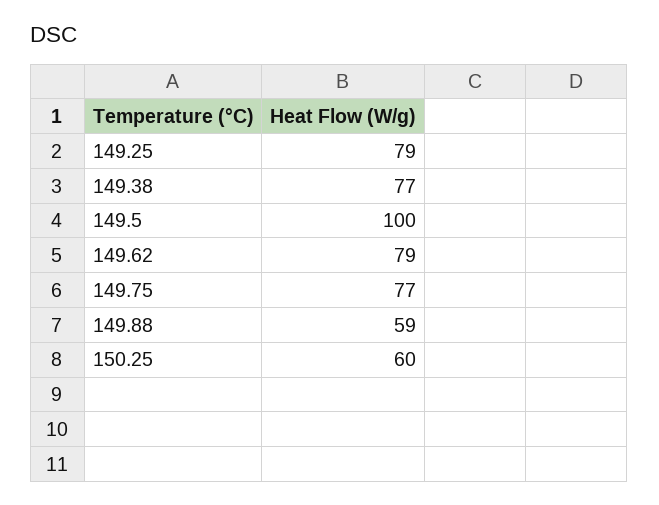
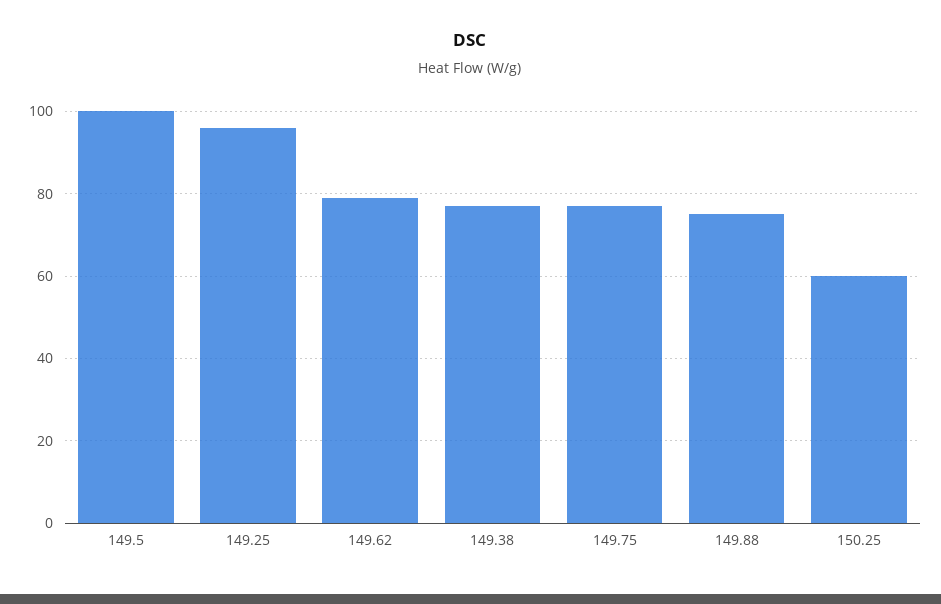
  {
-   "149.25": 79,
+   "149.25": 95,
    "149.38": 77,
    "149.5": 100,
    "149.62": 79,
    "149.75": 77,
-   "149.88": 59,
+   "149.88": 75,
    "150.25": 60
  }

